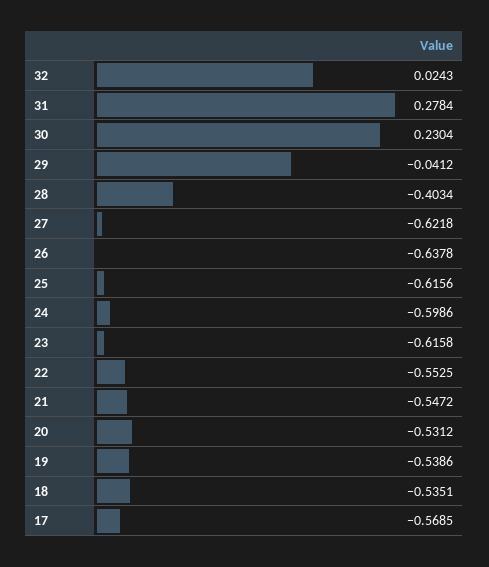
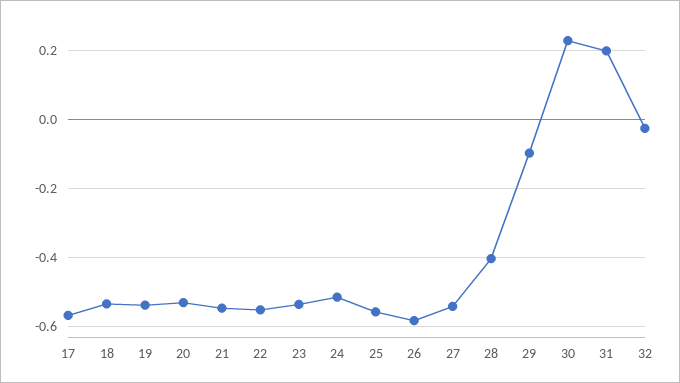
  {
-   "32": 0.0243,
+   "32": -0.02,
-   "31": 0.2784,
+   "31": 0.2,
    "30": 0.2304,
-   "29": -0.0412,
+   "29": -0.1,
    "28": -0.4034,
-   "27": -0.6218,
+   "27": -0.54,
-   "26": -0.6378,
+   "26": -0.58,
-   "25": -0.6156,
+   "25": -0.56,
-   "24": -0.5986,
+   "24": -0.52,
-   "23": -0.6158,
+   "23": -0.54,
    "22": -0.5525,
    "21": -0.5472,
    "20": -0.5312,
    "19": -0.5386,
    "18": -0.5351,
    "17": -0.5685
  }

